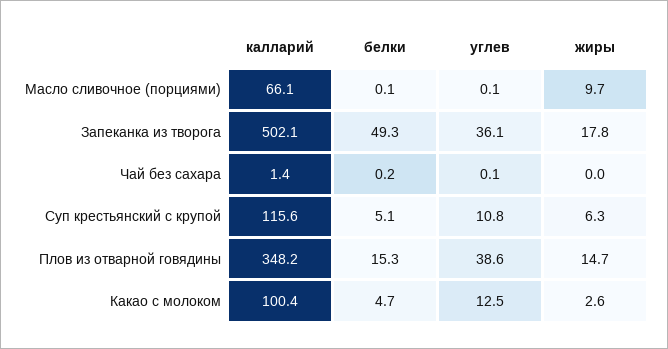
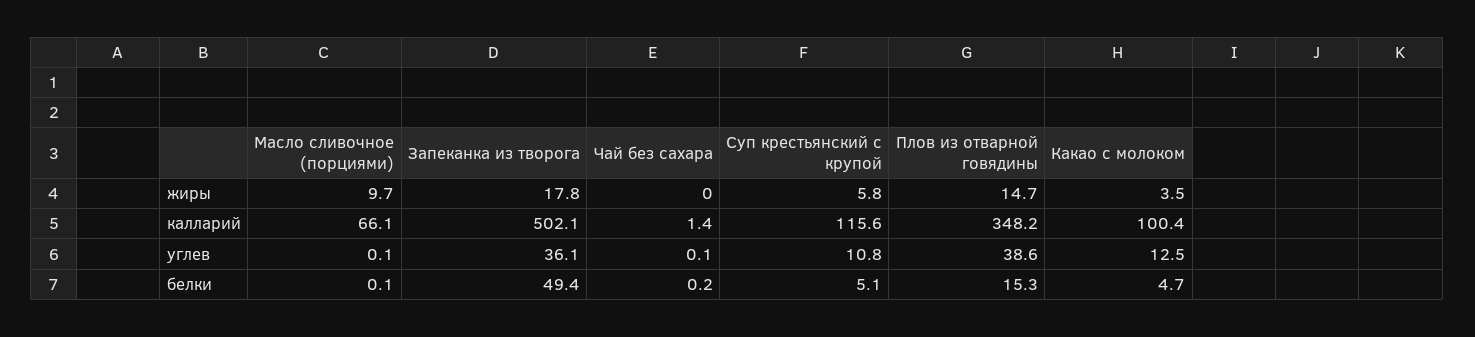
  {
    "калларий": {
      "Масло сливочное (порциями)": 66.1,
      "Запеканка из творога": 502.1,
      "Чай без сахара": 1.4,
      "Суп крестьянский с крупой": 115.6,
      "Плов из отварной говядины": 348.2,
      "Какао с молоком": 100.4
    },
    "белки": {
      "Масло сливочное (порциями)": 0.1,
-     "Запеканка из творога": 49.3,
+     "Запеканка из творога": 49.4,
      "Чай без сахара": 0.2,
      "Суп крестьянский с крупой": 5.1,
      "Плов из отварной говядины": 15.3,
      "Какао с молоком": 4.7
    },
    "углев": {
      "Масло сливочное (порциями)": 0.1,
      "Запеканка из творога": 36.1,
      "Чай без сахара": 0.1,
      "Суп крестьянский с крупой": 10.8,
      "Плов из отварной говядины": 38.6,
      "Какао с молоком": 12.5
    },
    "жиры": {
      "Масло сливочное (порциями)": 9.7,
      "Запеканка из творога": 17.8,
      "Чай без сахара": 0,
-     "Суп крестьянский с крупой": 6.3,
+     "Суп крестьянский с крупой": 5.8,
      "Плов из отварной говядины": 14.7,
-     "Какао с молоком": 2.6
+     "Какао с молоком": 3.5
    }
  }

